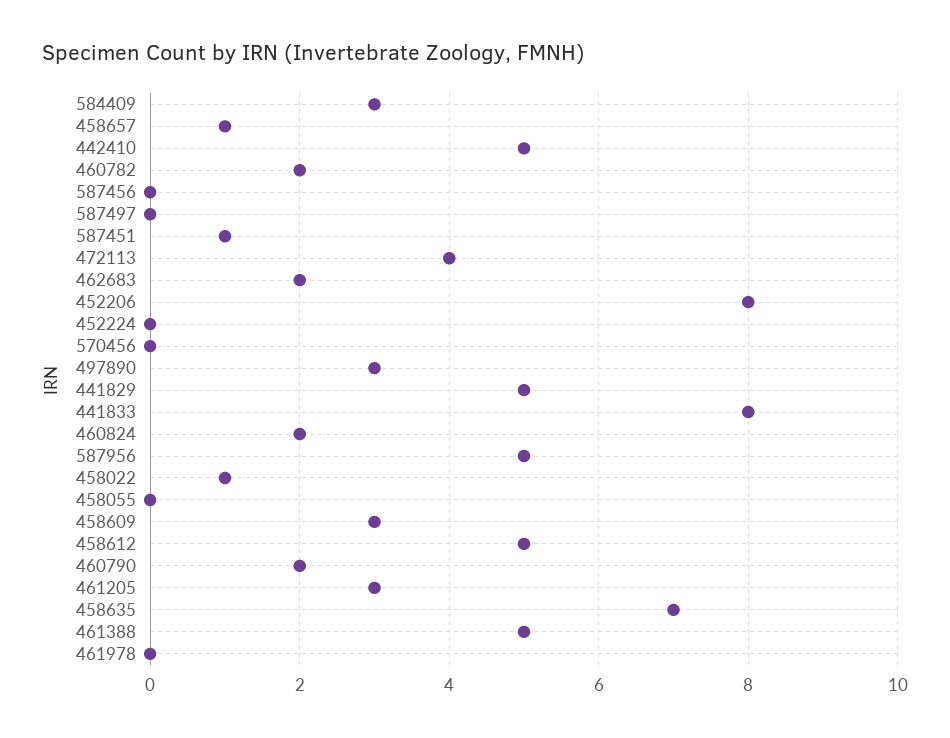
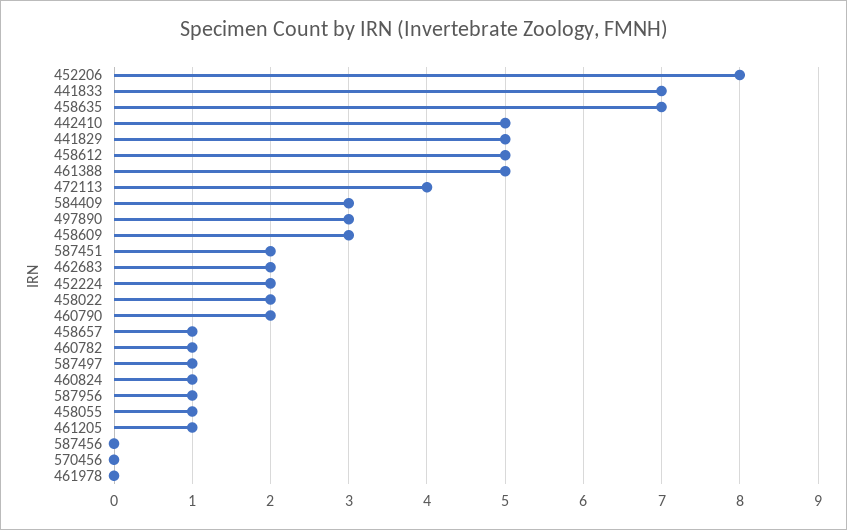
  {
    "584409": 3,
    "458657": 1,
    "442410": 5,
-   "460782": 2,
+   "460782": 1,
    "587456": 0,
-   "587497": 0,
+   "587497": 1,
-   "587451": 1,
+   "587451": 2,
    "472113": 4,
    "462683": 2,
    "452206": 8,
-   "452224": 0,
+   "452224": 2,
    "570456": 0,
    "497890": 3,
    "441829": 5,
-   "441833": 8,
+   "441833": 7,
-   "460824": 2,
+   "460824": 1,
-   "587956": 5,
+   "587956": 1,
-   "458022": 1,
+   "458022": 2,
-   "458055": 0,
+   "458055": 1,
    "458609": 3,
    "458612": 5,
    "460790": 2,
-   "461205": 3,
+   "461205": 1,
    "458635": 7,
    "461388": 5,
    "461978": 0
  }

